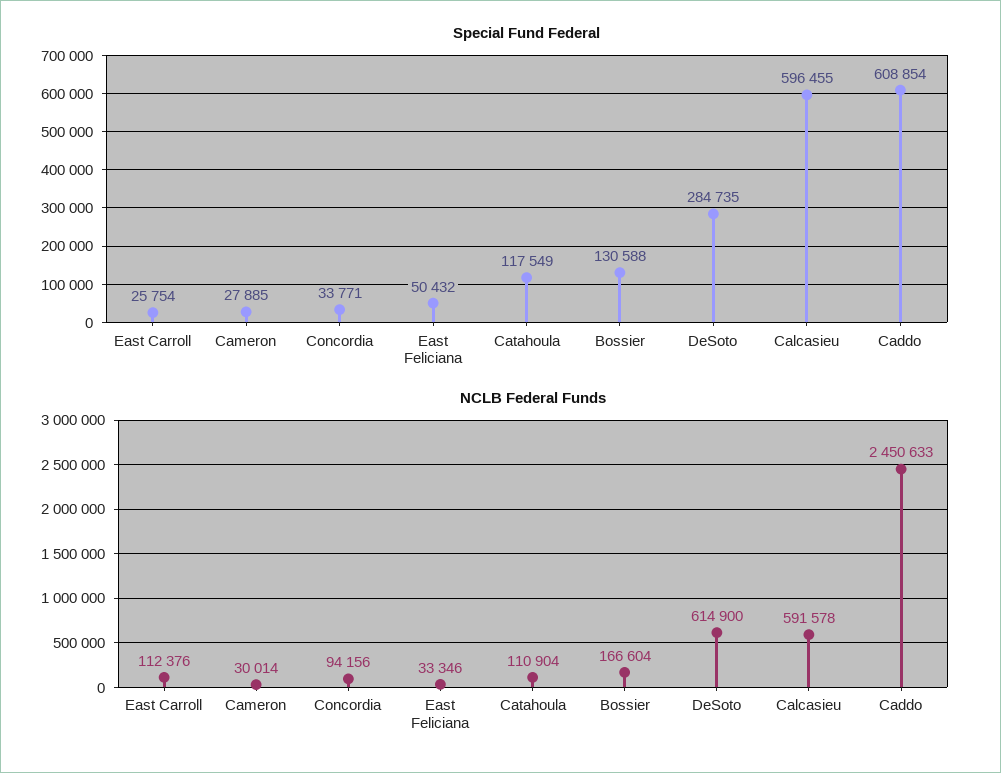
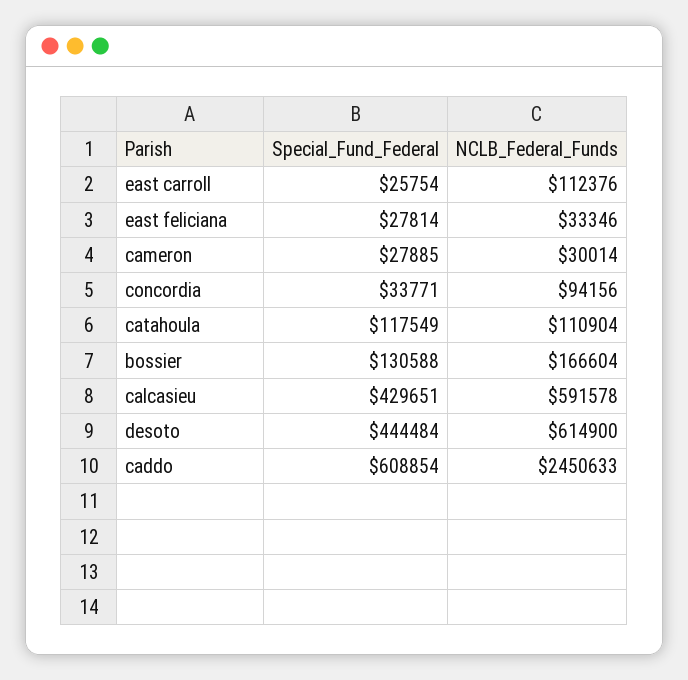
  {
    "Special Fund Federal": {
      "East Carroll": 25754,
      "Cameron": 27885,
      "Concordia": 33771,
-     "East Feliciana": 50432,
+     "East Feliciana": 27814,
      "Catahoula": 117549,
      "Bossier": 130588,
-     "DeSoto": 284735,
+     "DeSoto": 444484,
-     "Calcasieu": 596455,
+     "Calcasieu": 429651,
      "Caddo": 608854
    },
    "NCLB Federal Funds": {
      "East Carroll": 112376,
      "Cameron": 30014,
      "Concordia": 94156,
      "East Feliciana": 33346,
      "Catahoula": 110904,
      "Bossier": 166604,
      "DeSoto": 614900,
      "Calcasieu": 591578,
      "Caddo": 2450633
    }
  }

